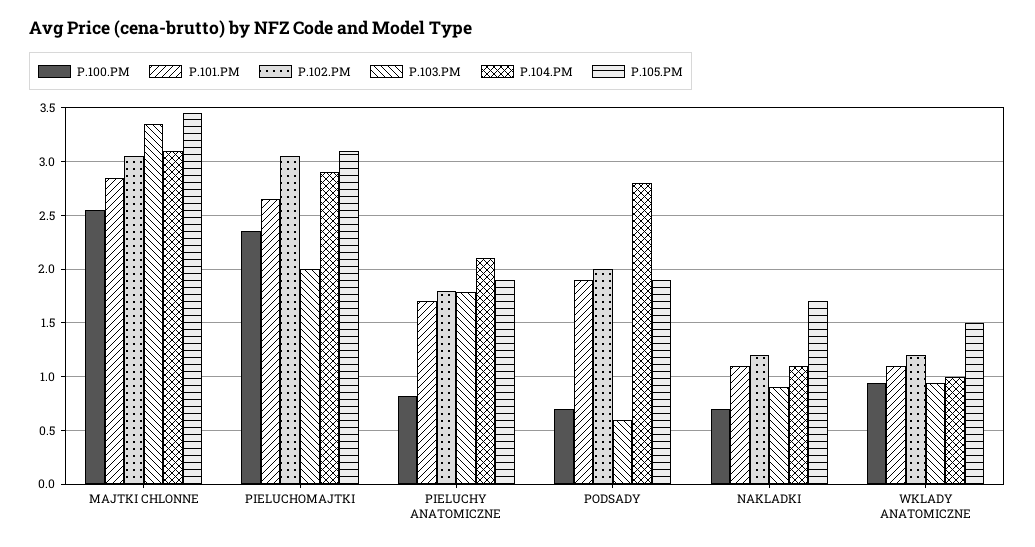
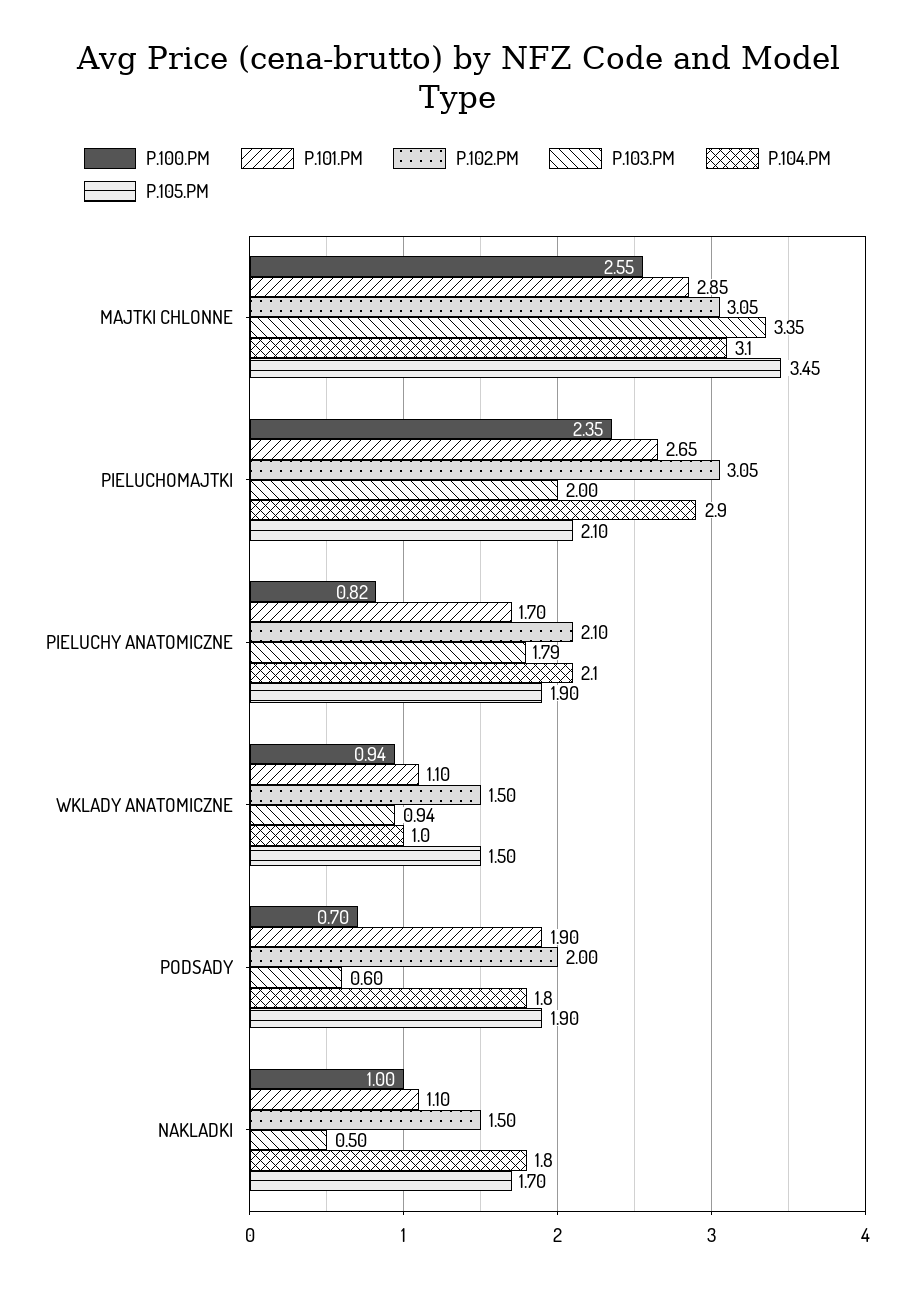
  {
    "P.100.PM": {
      "MAJTKI CHLONNE": 2.55,
      "PIELUCHOMAJTKI": 2.35,
      "PIELUCHY ANATOMICZNE": 0.82,
      "PODSADY": 0.7,
-     "NAKLADKI": 0.7,
+     "NAKLADKI": 1,
      "WKLADY ANATOMICZNE": 0.94
    },
    "P.101.PM": {
      "MAJTKI CHLONNE": 2.85,
      "PIELUCHOMAJTKI": 2.65,
      "PIELUCHY ANATOMICZNE": 1.7,
      "PODSADY": 1.9,
      "NAKLADKI": 1.1,
      "WKLADY ANATOMICZNE": 1.1
    },
    "P.102.PM": {
      "MAJTKI CHLONNE": 3.05,
      "PIELUCHOMAJTKI": 3.05,
-     "PIELUCHY ANATOMICZNE": 1.8,
+     "PIELUCHY ANATOMICZNE": 2.1,
      "PODSADY": 2,
-     "NAKLADKI": 1.2,
+     "NAKLADKI": 1.5,
-     "WKLADY ANATOMICZNE": 1.2
+     "WKLADY ANATOMICZNE": 1.5
    },
    "P.103.PM": {
      "MAJTKI CHLONNE": 3.35,
      "PIELUCHOMAJTKI": 2,
      "PIELUCHY ANATOMICZNE": 1.79,
      "PODSADY": 0.6,
-     "NAKLADKI": 0.9,
+     "NAKLADKI": 0.5,
      "WKLADY ANATOMICZNE": 0.94
    },
    "P.104.PM": {
      "MAJTKI CHLONNE": 3.1,
      "PIELUCHOMAJTKI": 2.9,
      "PIELUCHY ANATOMICZNE": 2.1,
-     "PODSADY": 2.8,
+     "PODSADY": 1.8,
-     "NAKLADKI": 1.1,
+     "NAKLADKI": 1.8,
      "WKLADY ANATOMICZNE": 1
    },
    "P.105.PM": {
      "MAJTKI CHLONNE": 3.45,
-     "PIELUCHOMAJTKI": 3.1,
+     "PIELUCHOMAJTKI": 2.1,
      "PIELUCHY ANATOMICZNE": 1.9,
      "PODSADY": 1.9,
      "NAKLADKI": 1.7,
      "WKLADY ANATOMICZNE": 1.5
    }
  }

